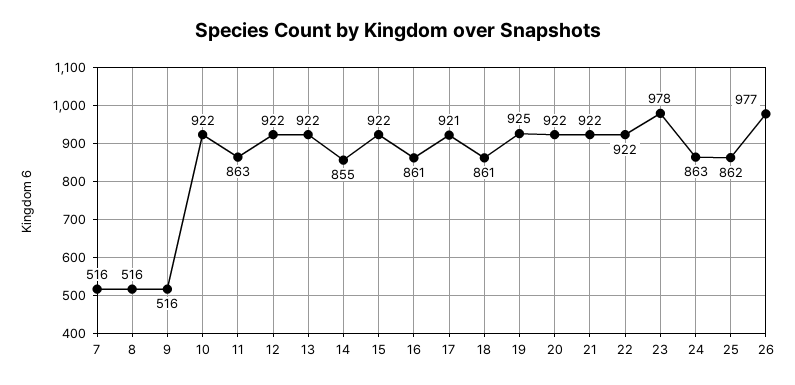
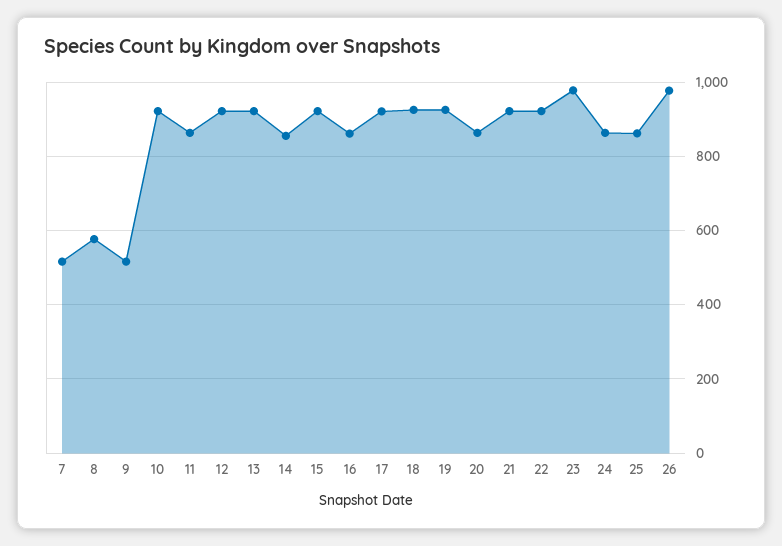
  {
    "7": 516,
-   "8": 516,
+   "8": 580,
    "9": 516,
    "10": 922,
    "11": 863,
    "12": 922,
    "13": 922,
    "14": 855,
    "15": 922,
    "16": 861,
    "17": 921,
-   "18": 861,
+   "18": 920,
    "19": 925,
-   "20": 922,
+   "20": 860,
    "21": 922,
    "22": 922,
    "23": 978,
    "24": 863,
    "25": 862,
    "26": 977
  }

